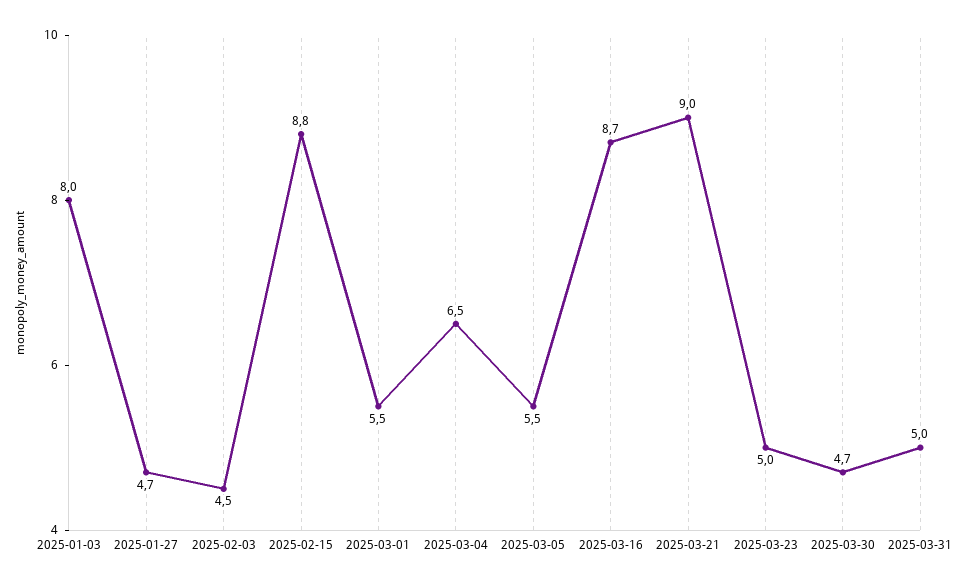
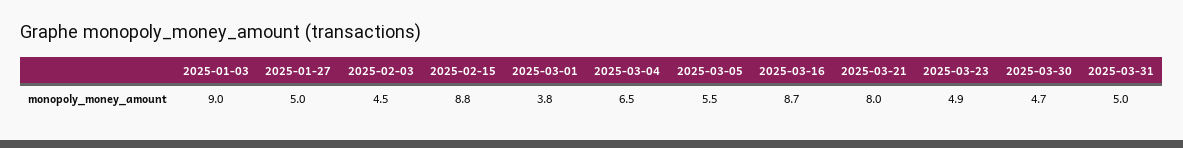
  {
-   "2025-01-03": 8,
+   "2025-01-03": 9,
-   "2025-01-27": 4.7,
+   "2025-01-27": 5,
    "2025-02-03": 4.5,
    "2025-02-15": 8.8,
-   "2025-03-01": 5.5,
+   "2025-03-01": 3.8,
    "2025-03-04": 6.5,
    "2025-03-05": 5.5,
    "2025-03-16": 8.7,
-   "2025-03-21": 9,
+   "2025-03-21": 8,
-   "2025-03-23": 5,
+   "2025-03-23": 4.9,
    "2025-03-30": 4.7,
    "2025-03-31": 5
  }

